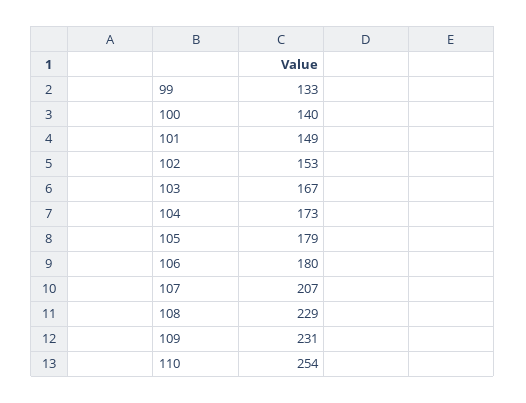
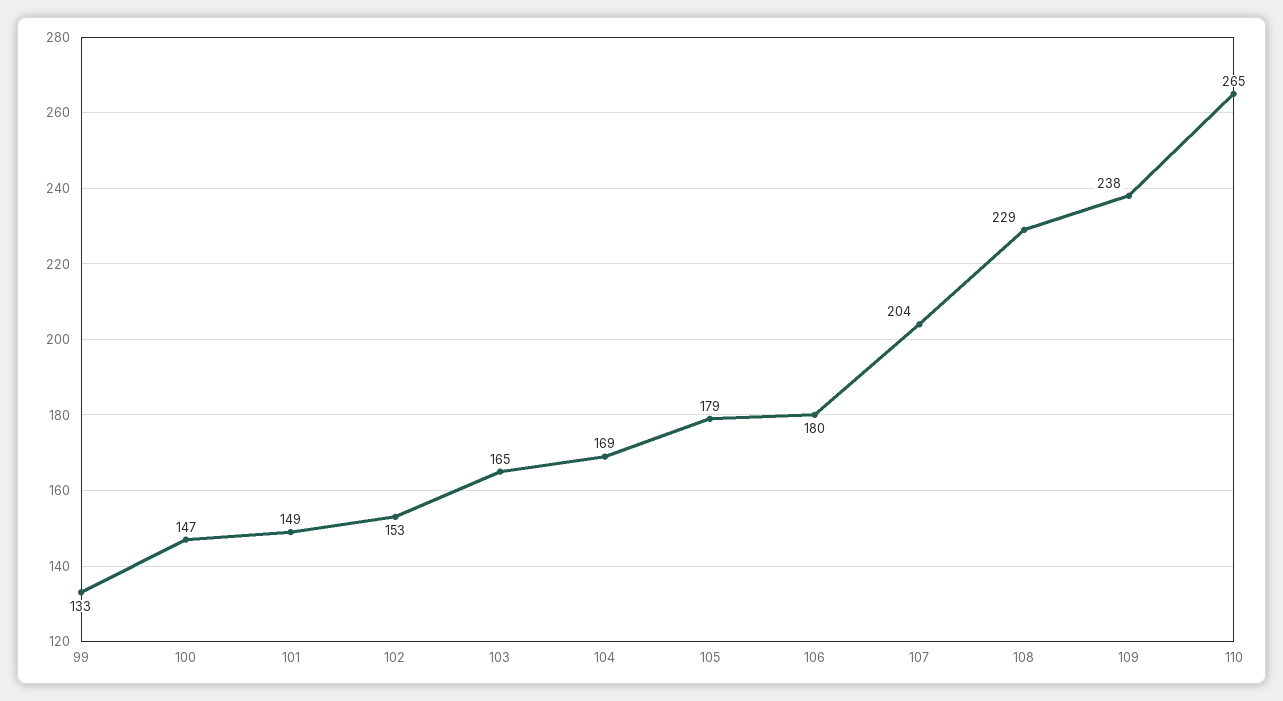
  {
    "99": 133,
-   "100": 140,
+   "100": 147,
    "101": 149,
    "102": 153,
-   "103": 167,
+   "103": 165,
-   "104": 173,
+   "104": 169,
    "105": 179,
    "106": 180,
-   "107": 207,
+   "107": 204,
    "108": 229,
-   "109": 231,
+   "109": 238,
-   "110": 254
+   "110": 265
  }

